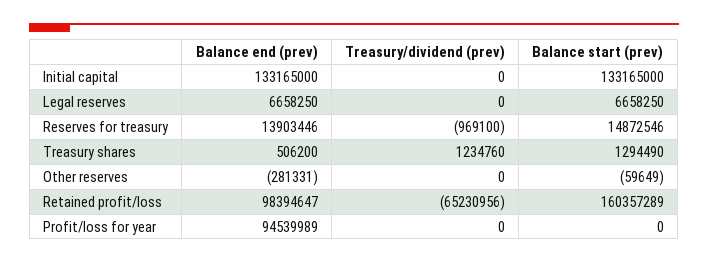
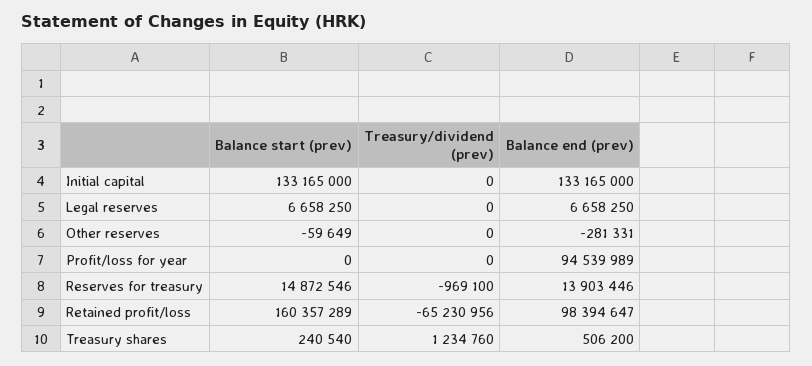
  {
    "Balance end (prev)": {
      "Initial capital": 133165000,
      "Legal reserves": 6658250,
      "Reserves for treasury": 13903446,
      "Treasury shares": 506200,
      "Other reserves": -281331,
      "Retained profit/loss": 98394647,
      "Profit/loss for year": 94539989
    },
    "Treasury/dividend (prev)": {
      "Initial capital": 0,
      "Legal reserves": 0,
      "Reserves for treasury": -969100,
      "Treasury shares": 1234760,
      "Other reserves": 0,
      "Retained profit/loss": -65230956,
      "Profit/loss for year": 0
    },
    "Balance start (prev)": {
      "Initial capital": 133165000,
      "Legal reserves": 6658250,
      "Reserves for treasury": 14872546,
-     "Treasury shares": 1294490,
+     "Treasury shares": 240540,
      "Other reserves": -59649,
      "Retained profit/loss": 160357289,
      "Profit/loss for year": 0
    }
  }

